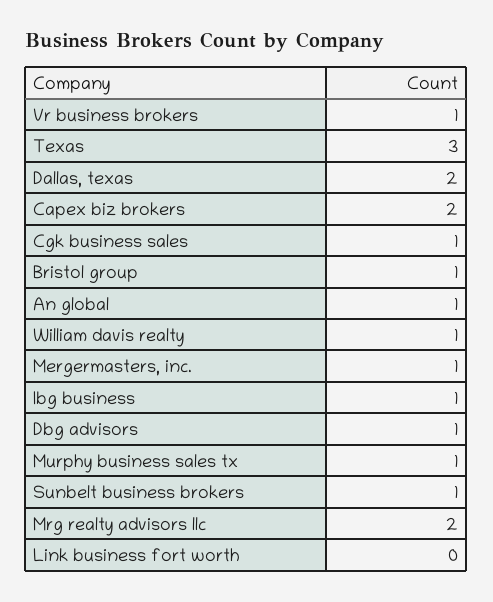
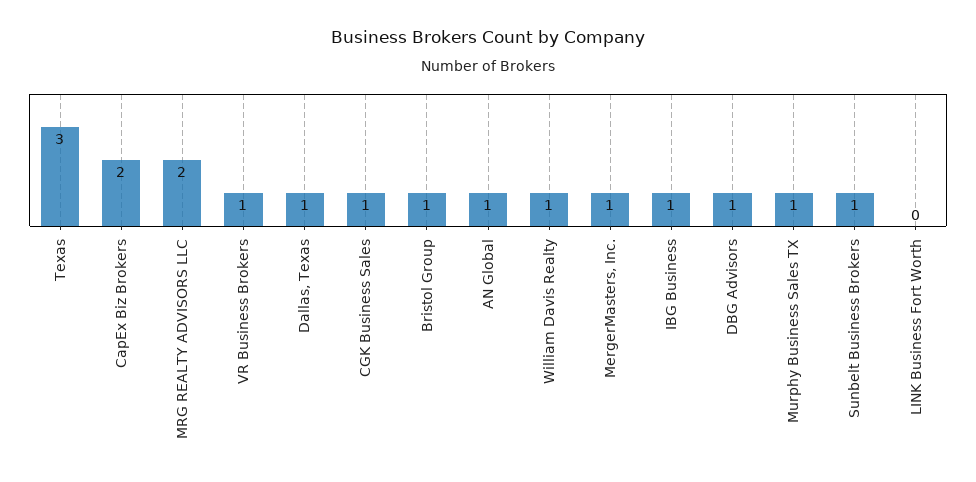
  {
    "Vr business brokers": 1,
    "Texas": 3,
-   "Dallas, texas": 2,
+   "Dallas, texas": 1,
    "Capex biz brokers": 2,
    "Cgk business sales": 1,
    "Bristol group": 1,
    "An global": 1,
    "William davis realty": 1,
    "Mergermasters, inc.": 1,
    "Ibg business": 1,
    "Dbg advisors": 1,
    "Murphy business sales tx": 1,
    "Sunbelt business brokers": 1,
    "Mrg realty advisors llc": 2,
    "Link business fort worth": 0
  }

